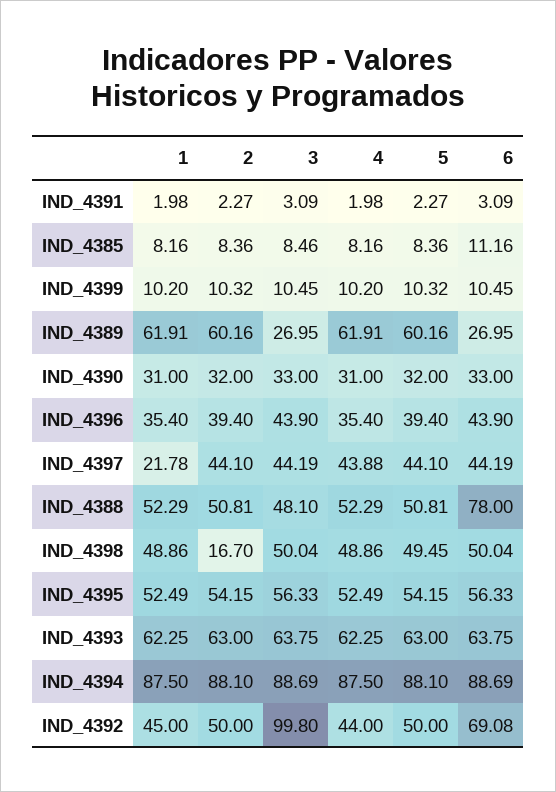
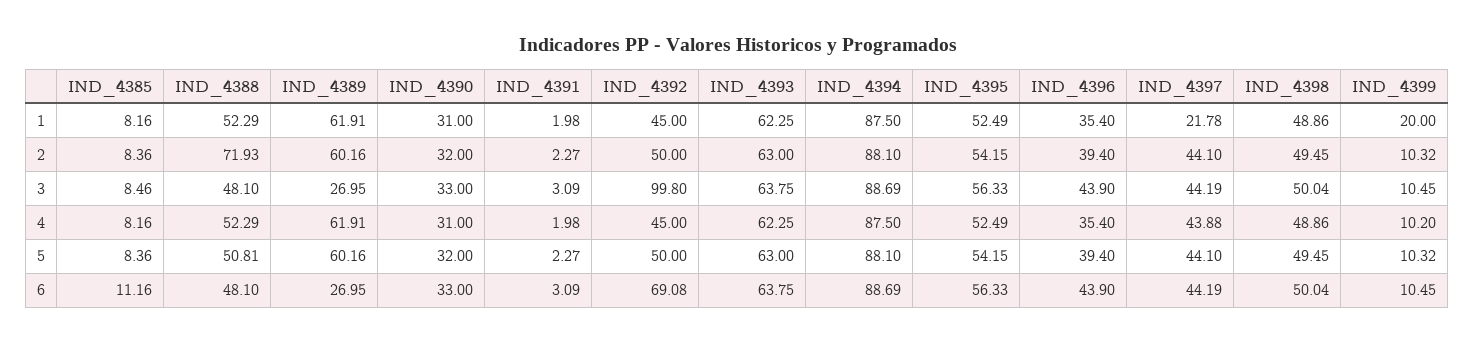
  {
    "1": {
      "IND_4391": 1.98,
      "IND_4385": 8.16,
-     "IND_4399": 10.2,
+     "IND_4399": 20,
      "IND_4389": 61.91,
      "IND_4390": 31,
      "IND_4396": 35.4,
      "IND_4397": 21.78,
      "IND_4388": 52.29,
      "IND_4398": 48.86,
      "IND_4395": 52.49,
      "IND_4393": 62.25,
      "IND_4394": 87.5,
      "IND_4392": 45
    },
    "2": {
      "IND_4391": 2.27,
      "IND_4385": 8.36,
      "IND_4399": 10.32,
      "IND_4389": 60.16,
      "IND_4390": 32,
      "IND_4396": 39.4,
      "IND_4397": 44.1,
-     "IND_4388": 50.81,
+     "IND_4388": 71.93,
-     "IND_4398": 16.7,
+     "IND_4398": 49.45,
      "IND_4395": 54.15,
      "IND_4393": 63,
      "IND_4394": 88.1,
      "IND_4392": 50
    },
    "3": {
      "IND_4391": 3.09,
      "IND_4385": 8.46,
      "IND_4399": 10.45,
      "IND_4389": 26.95,
      "IND_4390": 33,
      "IND_4396": 43.9,
      "IND_4397": 44.19,
      "IND_4388": 48.1,
      "IND_4398": 50.04,
      "IND_4395": 56.33,
      "IND_4393": 63.75,
      "IND_4394": 88.69,
      "IND_4392": 99.8
    },
    "4": {
      "IND_4391": 1.98,
      "IND_4385": 8.16,
      "IND_4399": 10.2,
      "IND_4389": 61.91,
      "IND_4390": 31,
      "IND_4396": 35.4,
      "IND_4397": 43.88,
      "IND_4388": 52.29,
      "IND_4398": 48.86,
      "IND_4395": 52.49,
      "IND_4393": 62.25,
      "IND_4394": 87.5,
-     "IND_4392": 44
+     "IND_4392": 45
    },
    "5": {
      "IND_4391": 2.27,
      "IND_4385": 8.36,
      "IND_4399": 10.32,
      "IND_4389": 60.16,
      "IND_4390": 32,
      "IND_4396": 39.4,
      "IND_4397": 44.1,
      "IND_4388": 50.81,
      "IND_4398": 49.45,
      "IND_4395": 54.15,
      "IND_4393": 63,
      "IND_4394": 88.1,
      "IND_4392": 50
    },
    "6": {
      "IND_4391": 3.09,
      "IND_4385": 11.16,
      "IND_4399": 10.45,
      "IND_4389": 26.95,
      "IND_4390": 33,
      "IND_4396": 43.9,
      "IND_4397": 44.19,
-     "IND_4388": 78,
+     "IND_4388": 48.1,
      "IND_4398": 50.04,
      "IND_4395": 56.33,
      "IND_4393": 63.75,
      "IND_4394": 88.69,
      "IND_4392": 69.08
    }
  }

